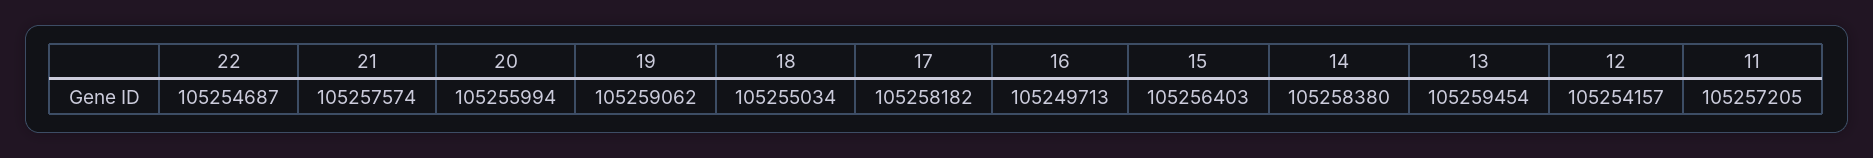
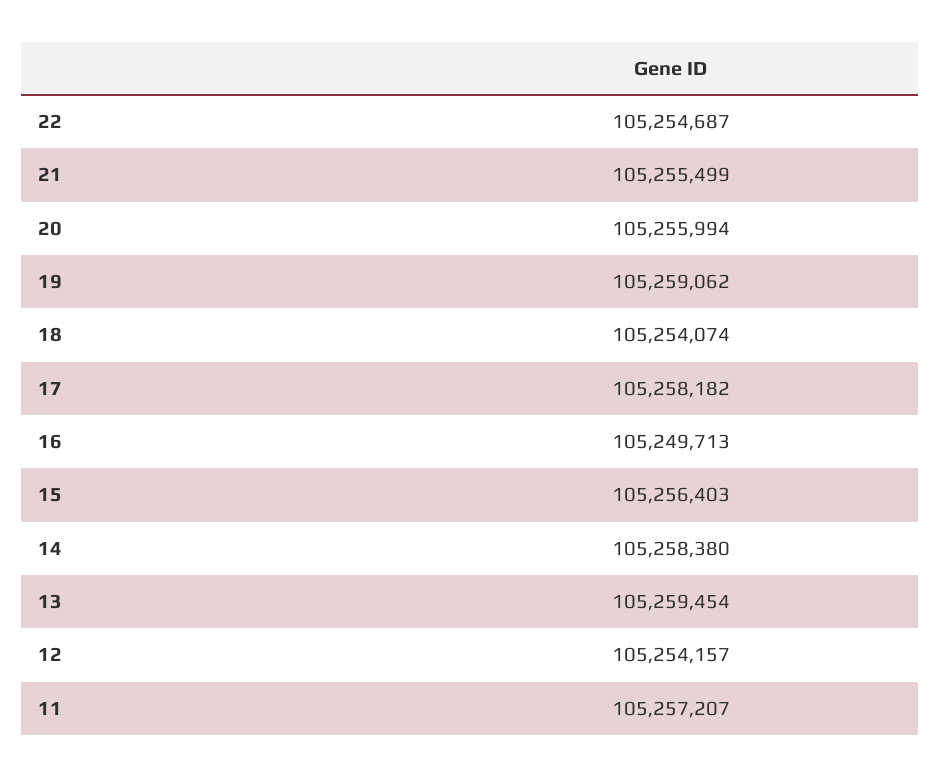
  {
    "22": 105254687,
-   "21": 105257574,
+   "21": 105255499,
    "20": 105255994,
    "19": 105259062,
-   "18": 105255034,
+   "18": 105254074,
    "17": 105258182,
    "16": 105249713,
    "15": 105256403,
    "14": 105258380,
    "13": 105259454,
    "12": 105254157,
-   "11": 105257205
+   "11": 105257207
  }

